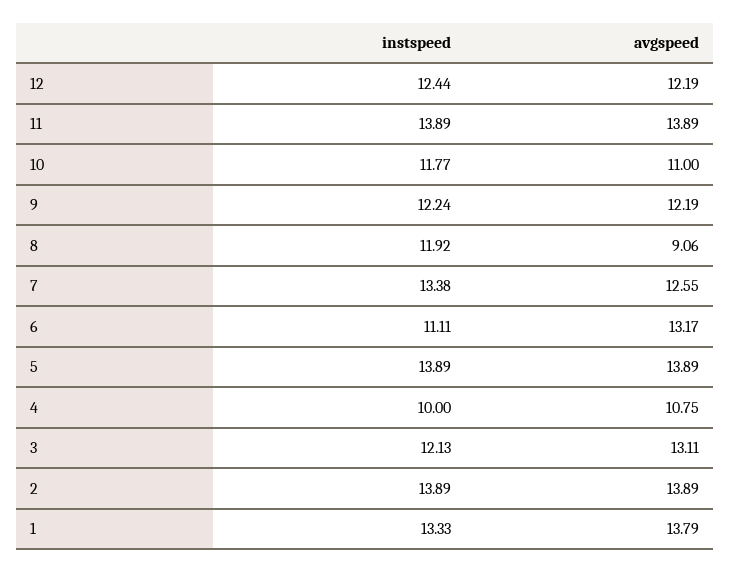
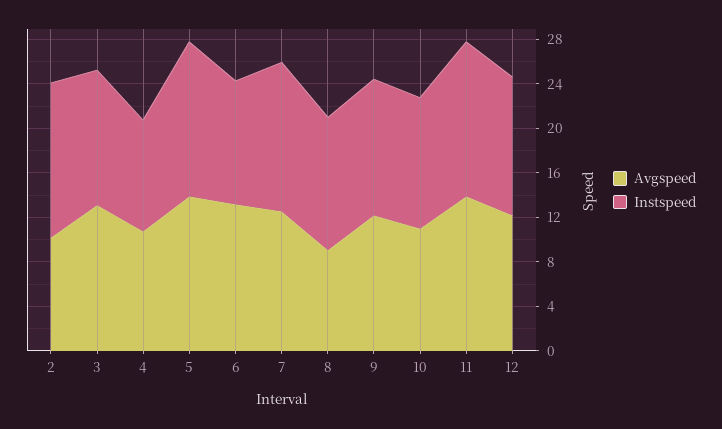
  {
    "instspeed": {
      "12": 12.44,
      "11": 13.89,
      "10": 11.77,
      "9": 12.24,
      "8": 11.92,
      "7": 13.38,
      "6": 11.11,
      "5": 13.89,
      "4": 10,
      "3": 12.13,
-     "2": 13.89,
+     "2": 13.89
-     "1": 13.33
    },
    "avgspeed": {
      "12": 12.19,
      "11": 13.89,
      "10": 11,
      "9": 12.19,
      "8": 9.06,
      "7": 12.55,
      "6": 13.17,
      "5": 13.89,
      "4": 10.75,
      "3": 13.11,
-     "2": 13.89,
+     "2": 10
-     "1": 13.79
    }
  }

